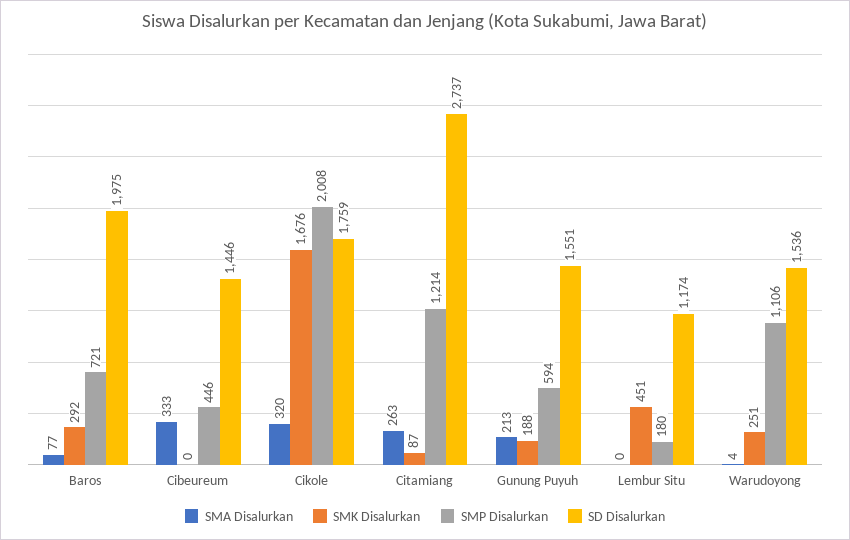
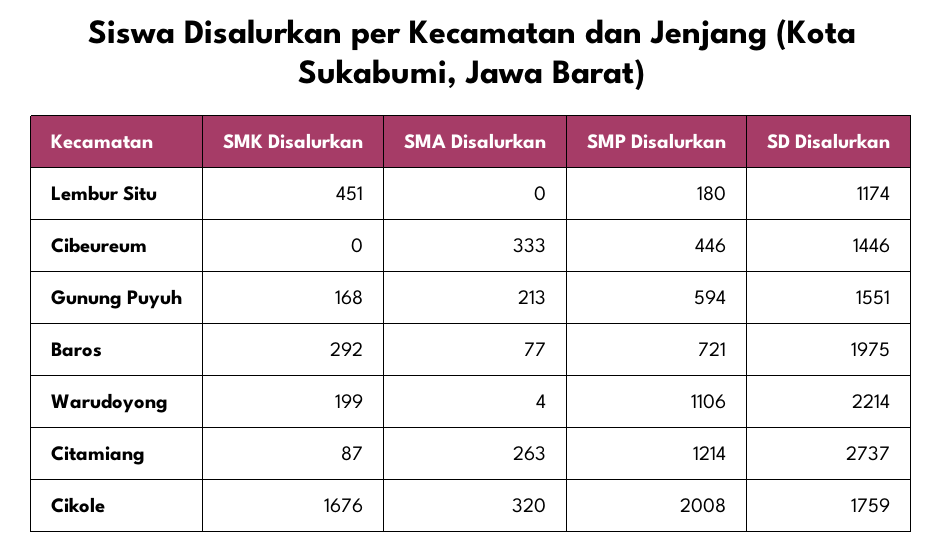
  {
    "SMA Disalurkan": {
      "Baros": 77,
      "Cibeureum": 333,
      "Cikole": 320,
      "Citamiang": 263,
      "Gunung Puyuh": 213,
      "Lembur Situ": 0,
      "Warudoyong": 4
    },
    "SMK Disalurkan": {
      "Baros": 292,
      "Cibeureum": 0,
      "Cikole": 1676,
      "Citamiang": 87,
-     "Gunung Puyuh": 188,
+     "Gunung Puyuh": 168,
      "Lembur Situ": 451,
-     "Warudoyong": 251
+     "Warudoyong": 199
    },
    "SMP Disalurkan": {
      "Baros": 721,
      "Cibeureum": 446,
      "Cikole": 2008,
      "Citamiang": 1214,
      "Gunung Puyuh": 594,
      "Lembur Situ": 180,
      "Warudoyong": 1106
    },
    "SD Disalurkan": {
      "Baros": 1975,
      "Cibeureum": 1446,
      "Cikole": 1759,
      "Citamiang": 2737,
      "Gunung Puyuh": 1551,
      "Lembur Situ": 1174,
-     "Warudoyong": 1536
+     "Warudoyong": 2214
    }
  }

